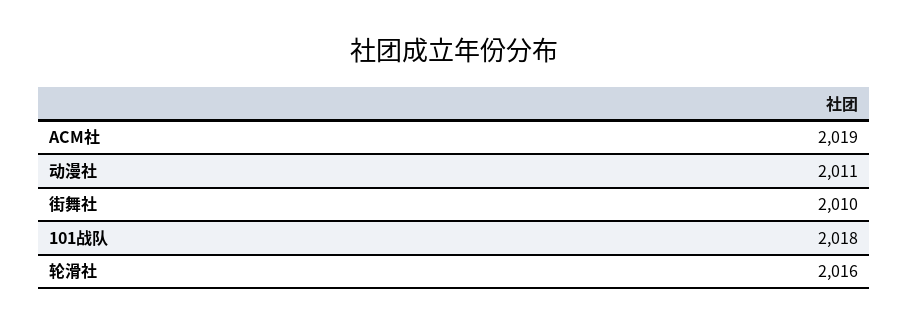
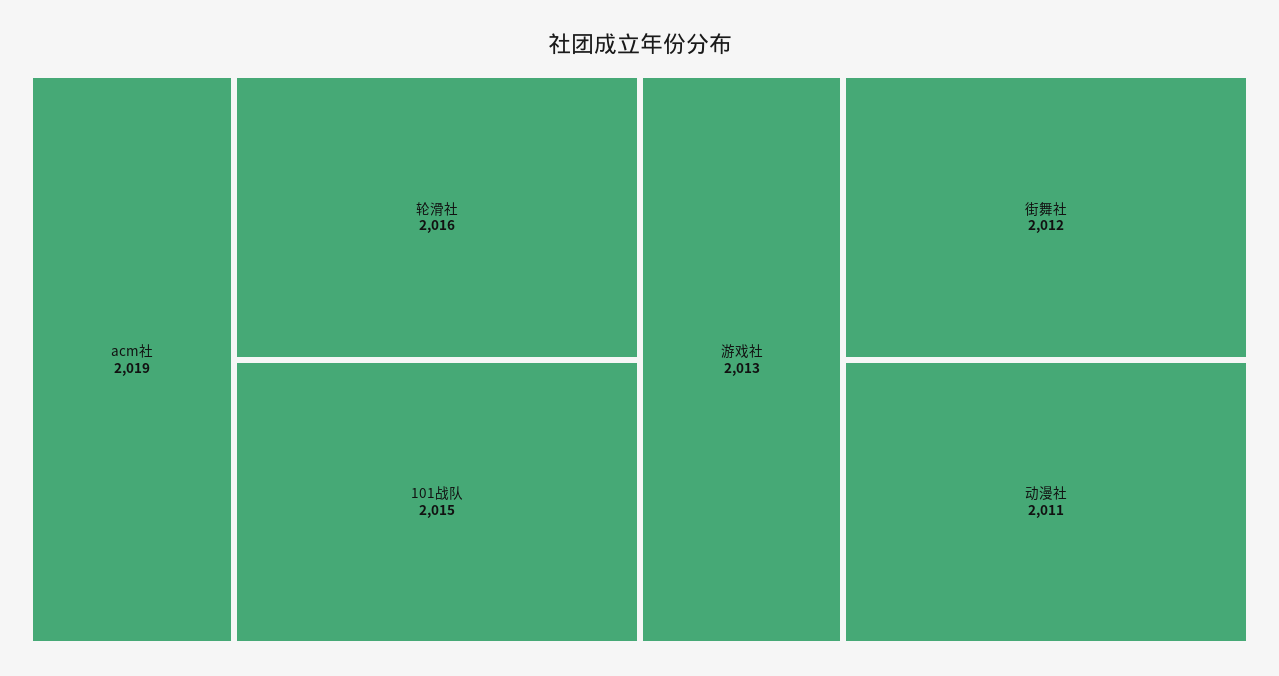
  {
    "ACM社": 2019,
    "动漫社": 2011,
-   "街舞社": 2010,
+   "街舞社": 2012,
-   "101战队": 2018,
+   "101战队": 2015,
-   "轮滑社": 2016
+   "轮滑社": 2016,
+   "游戏社": 2013
  }

